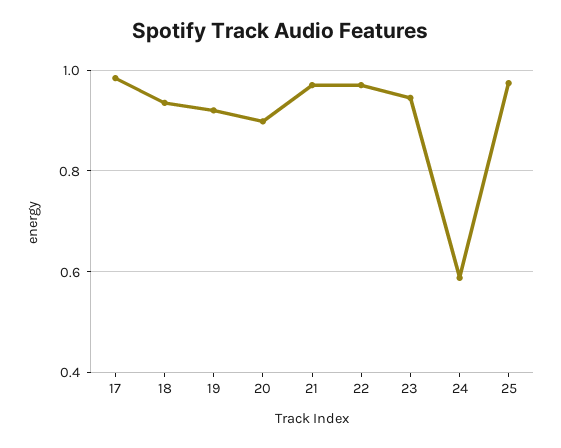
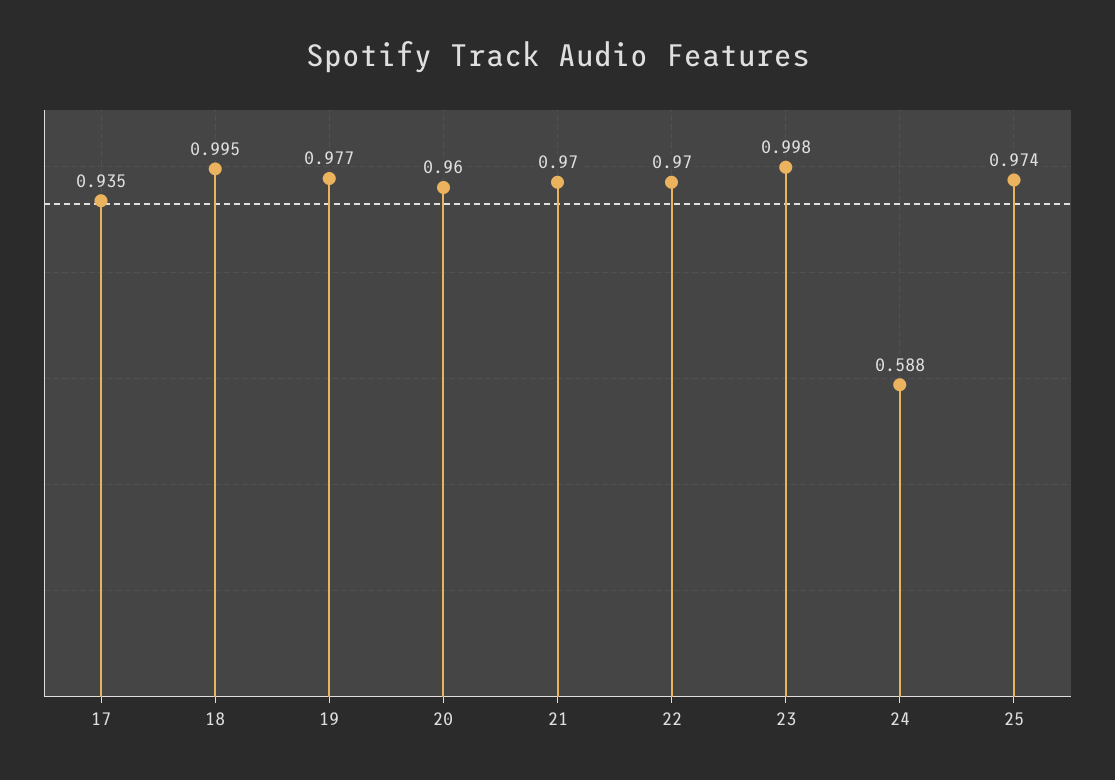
  {
-   "17": 0.98,
+   "17": 0.935,
-   "18": 0.94,
+   "18": 0.995,
-   "19": 0.92,
+   "19": 0.977,
-   "20": 0.9,
+   "20": 0.96,
    "21": 0.97,
    "22": 0.97,
-   "23": 0.94,
+   "23": 0.998,
    "24": 0.588,
    "25": 0.974
  }

